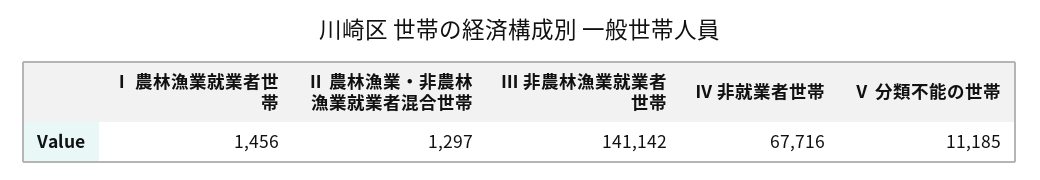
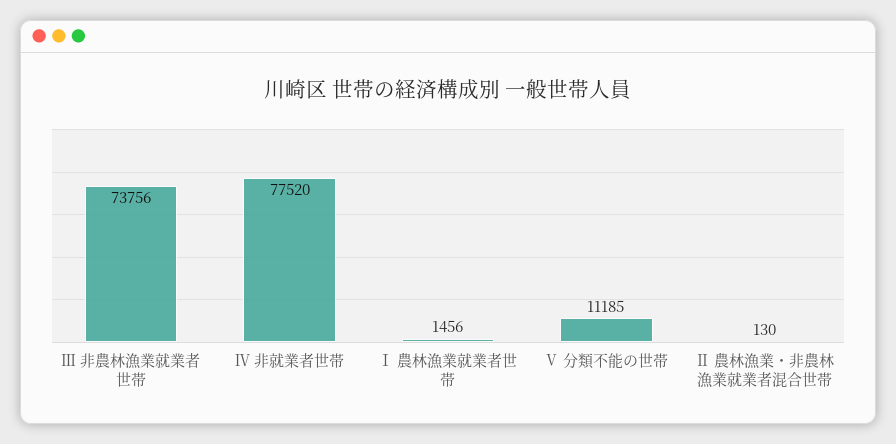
  {
    "Ⅰ 農林漁業就業者世帯": 1456,
-   "Ⅱ 農林漁業・非農林漁業就業者混合世帯": 1297,
+   "Ⅱ 農林漁業・非農林漁業就業者混合世帯": 130,
-   "Ⅲ 非農林漁業就業者世帯": 141142,
+   "Ⅲ 非農林漁業就業者世帯": 73756,
-   "Ⅳ 非就業者世帯": 67716,
+   "Ⅳ 非就業者世帯": 77520,
    "Ⅴ 分類不能の世帯": 11185
  }

